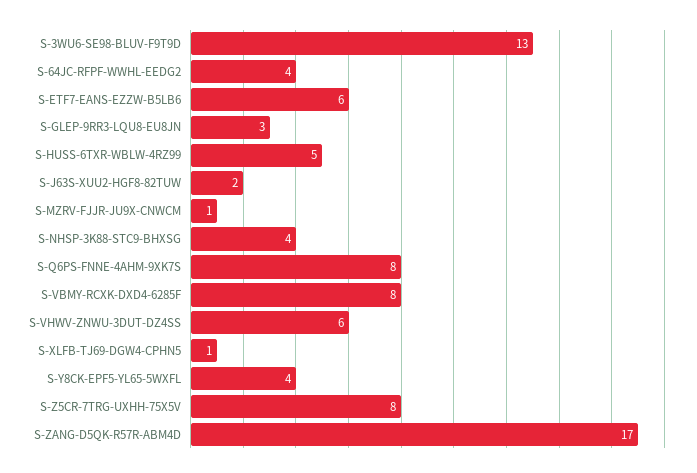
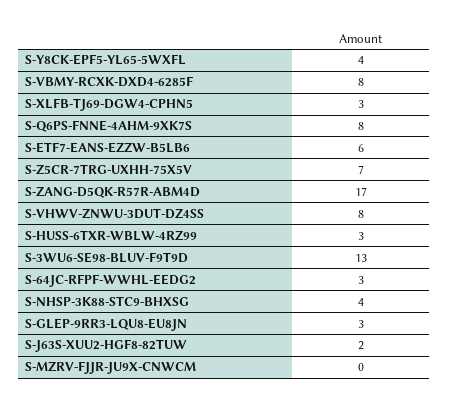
  {
    "S-3WU6-SE98-BLUV-F9T9D": 13,
-   "S-64JC-RFPF-WWHL-EEDG2": 4,
+   "S-64JC-RFPF-WWHL-EEDG2": 3,
    "S-ETF7-EANS-EZZW-B5LB6": 6,
    "S-GLEP-9RR3-LQU8-EU8JN": 3,
-   "S-HUSS-6TXR-WBLW-4RZ99": 5,
+   "S-HUSS-6TXR-WBLW-4RZ99": 3,
    "S-J63S-XUU2-HGF8-82TUW": 2,
-   "S-MZRV-FJJR-JU9X-CNWCM": 1,
+   "S-MZRV-FJJR-JU9X-CNWCM": 0,
    "S-NHSP-3K88-STC9-BHXSG": 4,
    "S-Q6PS-FNNE-4AHM-9XK7S": 8,
    "S-VBMY-RCXK-DXD4-6285F": 8,
-   "S-VHWV-ZNWU-3DUT-DZ4SS": 6,
+   "S-VHWV-ZNWU-3DUT-DZ4SS": 8,
-   "S-XLFB-TJ69-DGW4-CPHN5": 1,
+   "S-XLFB-TJ69-DGW4-CPHN5": 3,
    "S-Y8CK-EPF5-YL65-5WXFL": 4,
-   "S-Z5CR-7TRG-UXHH-75X5V": 8,
+   "S-Z5CR-7TRG-UXHH-75X5V": 7,
    "S-ZANG-D5QK-R57R-ABM4D": 17
  }

